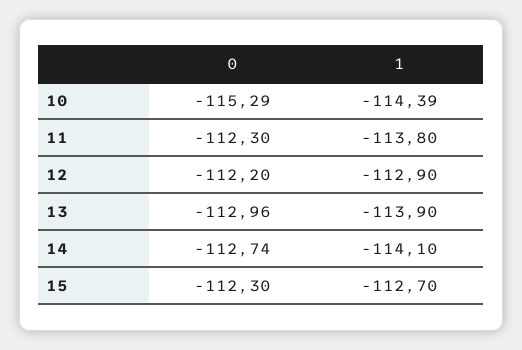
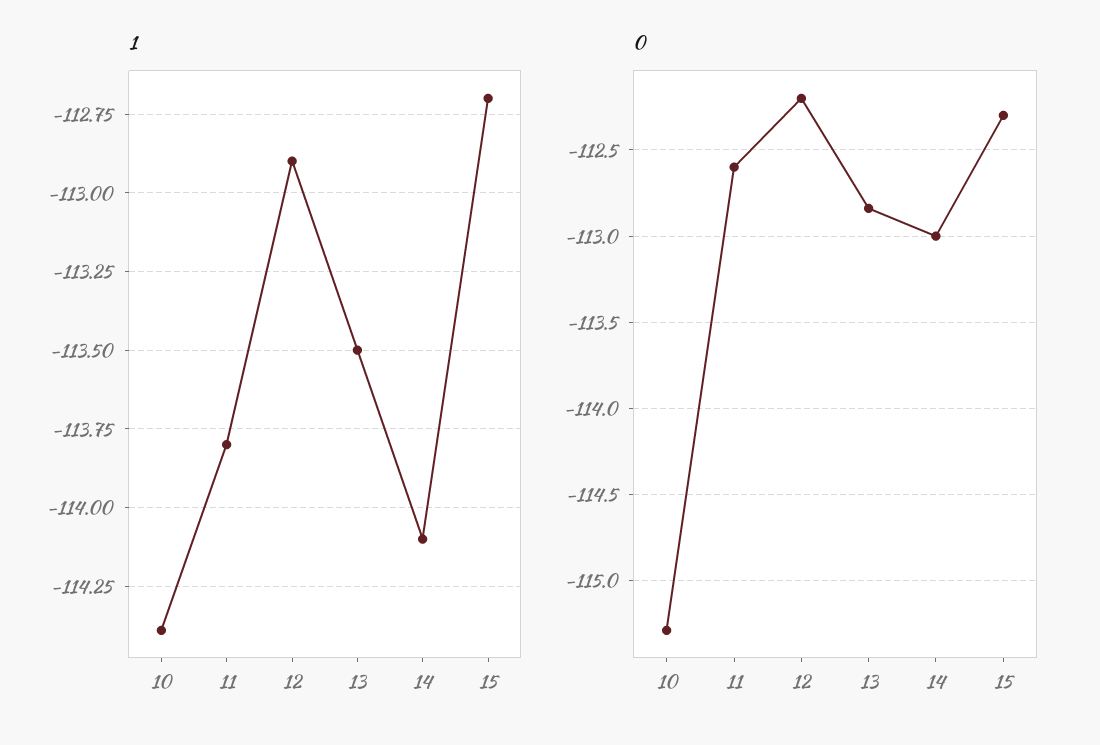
  {
    "0": {
      "10": -115.29,
-     "11": -112.3,
+     "11": -112.6,
      "12": -112.2,
-     "13": -112.96,
+     "13": -112.85,
-     "14": -112.74,
+     "14": -113,
      "15": -112.3
    },
    "1": {
      "10": -114.39,
      "11": -113.8,
      "12": -112.9,
-     "13": -113.9,
+     "13": -113.5,
      "14": -114.1,
      "15": -112.7
    }
  }

